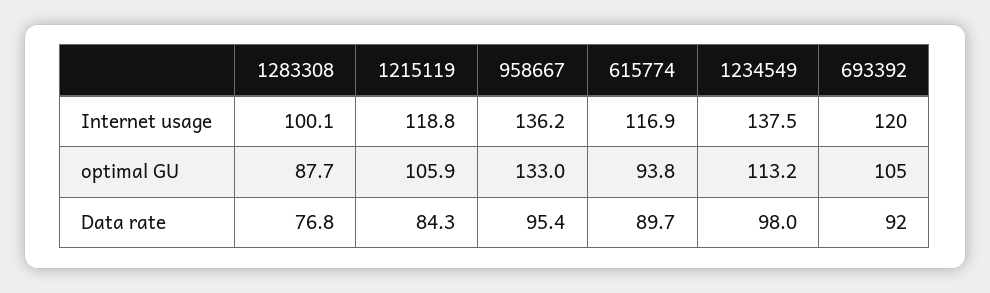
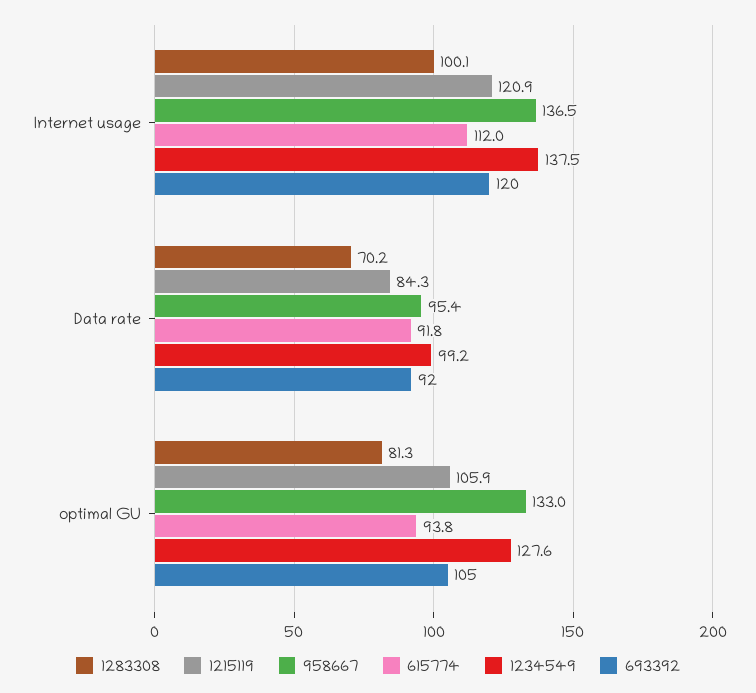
  {
    "1283308": {
      "Internet usage": 100.1,
-     "optimal GU": 87.7,
+     "optimal GU": 81.3,
-     "Data rate": 76.8
+     "Data rate": 70.2
    },
    "1215119": {
-     "Internet usage": 118.8,
+     "Internet usage": 120.9,
      "optimal GU": 105.9,
      "Data rate": 84.3
    },
    "958667": {
-     "Internet usage": 136.2,
+     "Internet usage": 136.5,
      "optimal GU": 133,
      "Data rate": 95.4
    },
    "615774": {
-     "Internet usage": 116.9,
+     "Internet usage": 112,
      "optimal GU": 93.8,
-     "Data rate": 89.7
+     "Data rate": 91.8
    },
    "1234549": {
      "Internet usage": 137.5,
-     "optimal GU": 113.2,
+     "optimal GU": 127.6,
-     "Data rate": 98
+     "Data rate": 99.2
    },
    "693392": {
      "Internet usage": 120,
      "optimal GU": 105,
      "Data rate": 92
    }
  }

